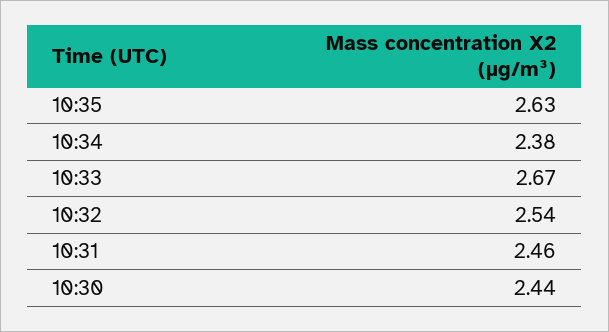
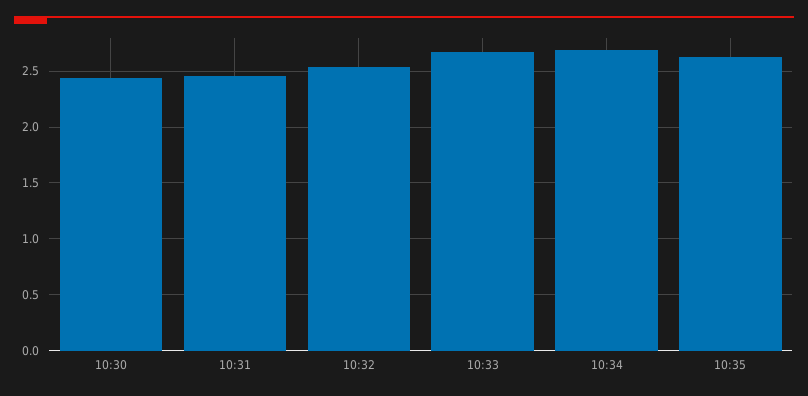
  {
    "10:35": 2.63,
-   "10:34": 2.38,
+   "10:34": 2.7,
    "10:33": 2.67,
    "10:32": 2.54,
    "10:31": 2.46,
    "10:30": 2.44
  }

